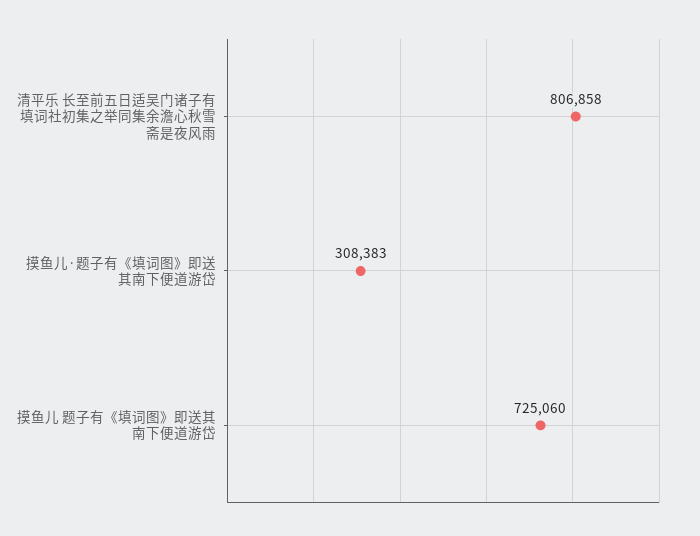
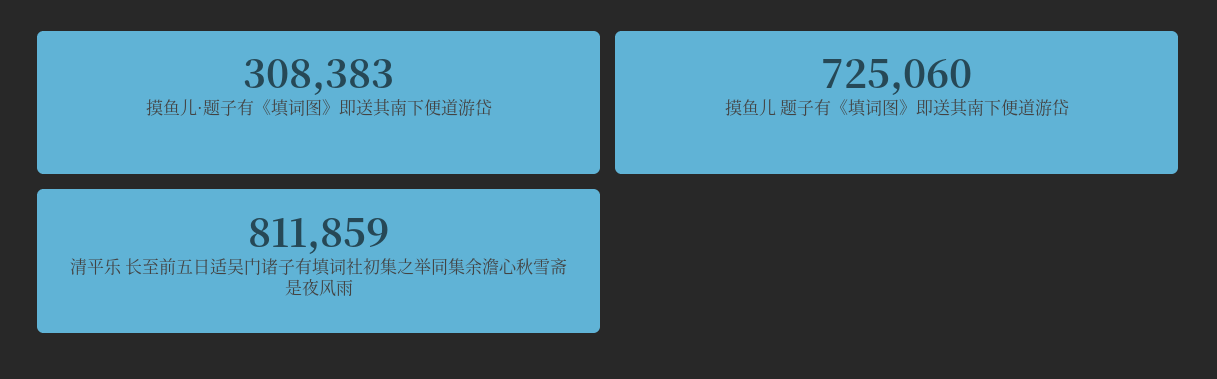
  {
-   "清平乐 长至前五日适吴门诸子有填词社初集之举同集余澹心秋雪斋是夜风雨": 806858,
+   "清平乐 长至前五日适吴门诸子有填词社初集之举同集余澹心秋雪斋是夜风雨": 811859,
    "摸鱼儿·题子有《填词图》即送其南下便道游岱": 308383,
    "摸鱼儿 题子有《填词图》即送其南下便道游岱": 725060
  }

